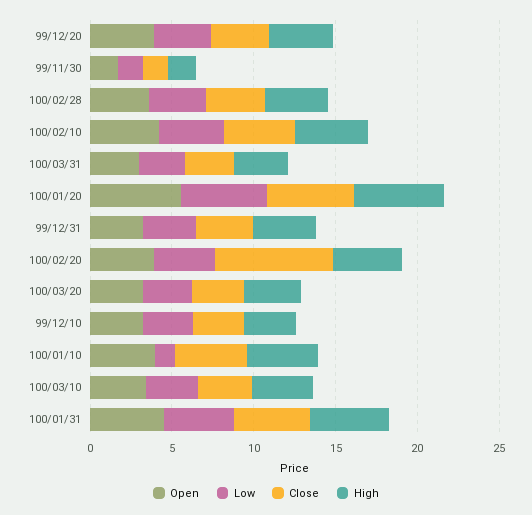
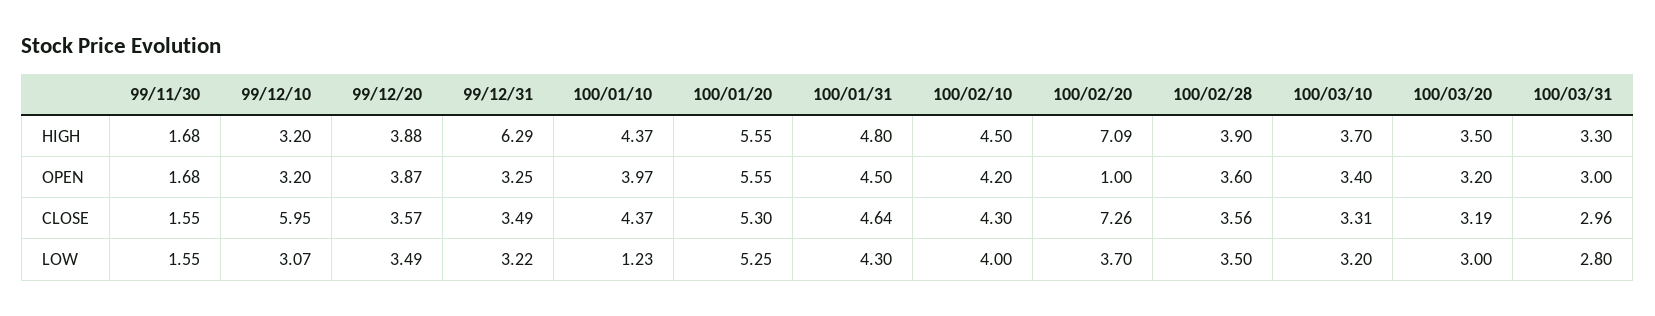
  {
    "Open": {
      "99/12/20": 3.87,
      "99/11/30": 1.68,
      "100/02/28": 3.6,
      "100/02/10": 4.2,
      "100/03/31": 3,
      "100/01/20": 5.55,
      "99/12/31": 3.25,
-     "100/02/20": 4,
+     "100/02/20": 1,
      "100/03/20": 3.2,
      "99/12/10": 3.2,
      "100/01/10": 3.97,
      "100/03/10": 3.4,
      "100/01/31": 4.5
    },
    "Low": {
      "99/12/20": 3.49,
      "99/11/30": 1.55,
      "100/02/28": 3.5,
      "100/02/10": 4,
      "100/03/31": 2.8,
      "100/01/20": 5.25,
      "99/12/31": 3.22,
      "100/02/20": 3.7,
      "100/03/20": 3,
      "99/12/10": 3.07,
      "100/01/10": 1.23,
      "100/03/10": 3.2,
      "100/01/31": 4.3
    },
    "Close": {
      "99/12/20": 3.57,
      "99/11/30": 1.55,
      "100/02/28": 3.56,
      "100/02/10": 4.3,
      "100/03/31": 2.96,
      "100/01/20": 5.3,
      "99/12/31": 3.49,
      "100/02/20": 7.26,
      "100/03/20": 3.19,
-     "99/12/10": 3,
+     "99/12/10": 5.95,
      "100/01/10": 4.37,
      "100/03/10": 3.31,
      "100/01/31": 4.64
    },
    "High": {
      "99/12/20": 3.88,
      "99/11/30": 1.68,
      "100/02/28": 3.9,
      "100/02/10": 4.5,
      "100/03/31": 3.3,
      "100/01/20": 5.55,
-     "99/12/31": 4,
+     "99/12/31": 6.29,
-     "100/02/20": 4,
+     "100/02/20": 7.09,
      "100/03/20": 3.5,
      "99/12/10": 3.2,
      "100/01/10": 4.37,
      "100/03/10": 3.7,
      "100/01/31": 4.8
    }
  }

